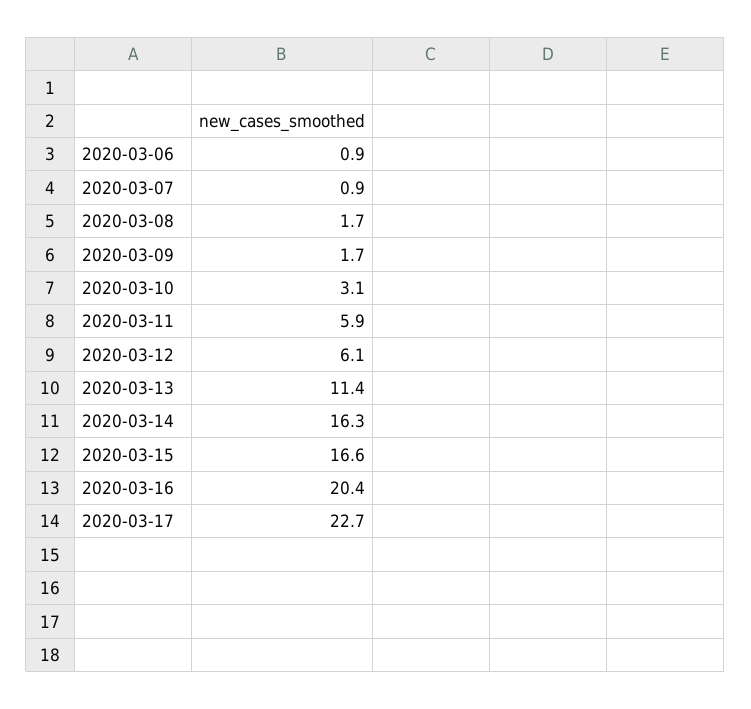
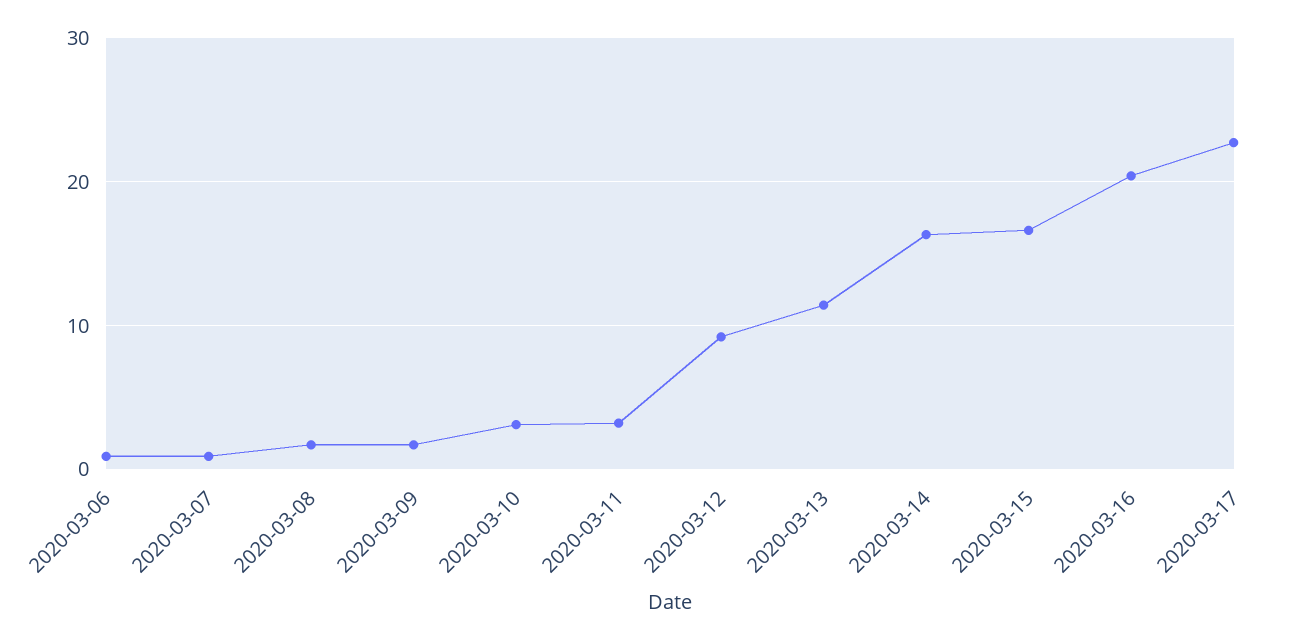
  {
    "2020-03-06": 0.9,
    "2020-03-07": 0.9,
    "2020-03-08": 1.7,
    "2020-03-09": 1.7,
    "2020-03-10": 3.1,
-   "2020-03-11": 5.9,
+   "2020-03-11": 3,
-   "2020-03-12": 6.1,
+   "2020-03-12": 9,
    "2020-03-13": 11.4,
    "2020-03-14": 16.3,
    "2020-03-15": 16.6,
    "2020-03-16": 20.4,
    "2020-03-17": 22.7
  }

